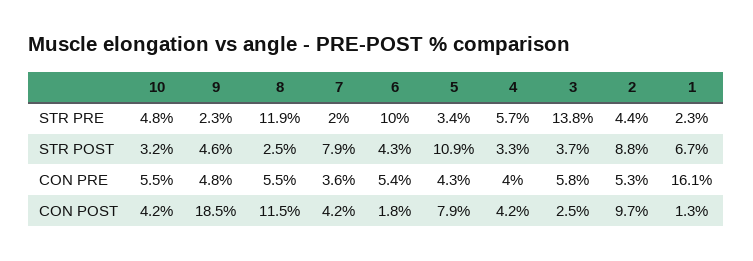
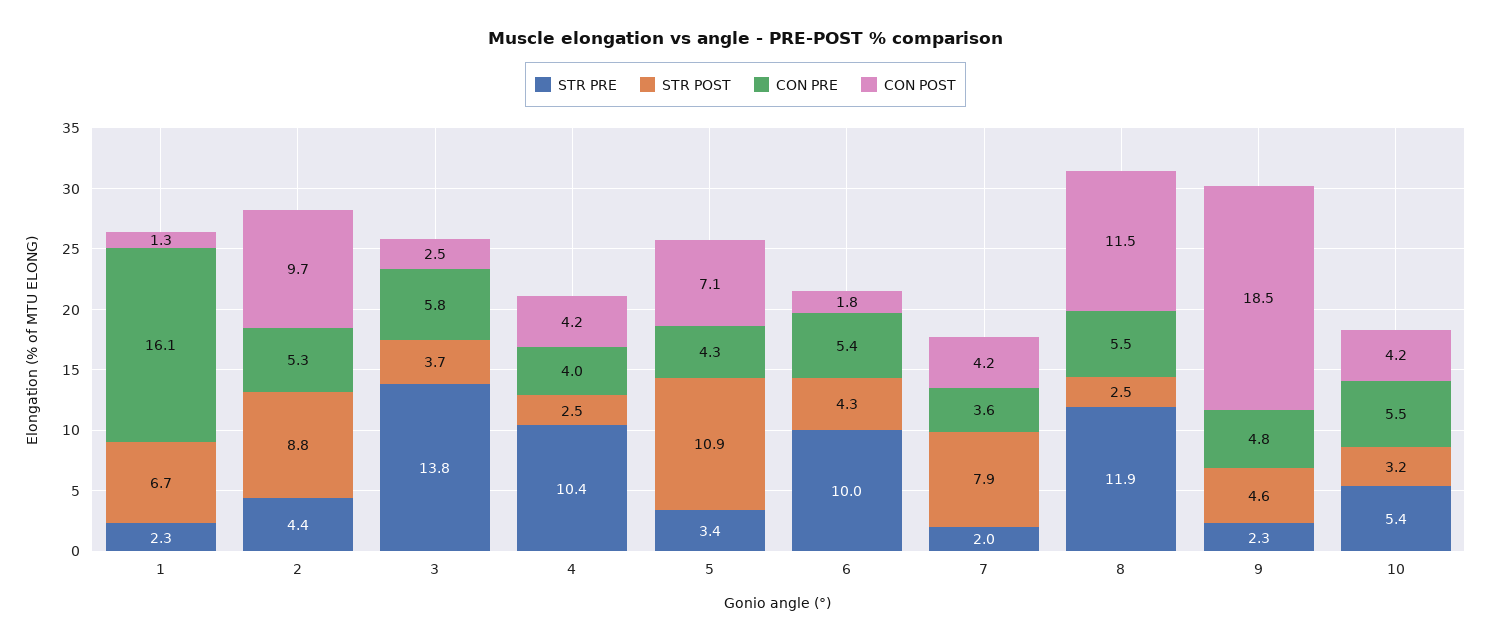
  {
    "STR PRE": {
-     "10": 4.8,
+     "10": 5.4,
      "9": 2.3,
      "8": 11.9,
      "7": 2,
      "6": 10,
      "5": 3.4,
-     "4": 5.7,
+     "4": 10.4,
      "3": 13.8,
      "2": 4.4,
      "1": 2.3
    },
    "STR POST": {
      "10": 3.2,
      "9": 4.6,
      "8": 2.5,
      "7": 7.9,
      "6": 4.3,
      "5": 10.9,
-     "4": 3.3,
+     "4": 2.5,
      "3": 3.7,
      "2": 8.8,
      "1": 6.7
    },
    "CON PRE": {
      "10": 5.5,
      "9": 4.8,
      "8": 5.5,
      "7": 3.6,
      "6": 5.4,
      "5": 4.3,
      "4": 4,
      "3": 5.8,
      "2": 5.3,
      "1": 16.1
    },
    "CON POST": {
      "10": 4.2,
      "9": 18.5,
      "8": 11.5,
      "7": 4.2,
      "6": 1.8,
-     "5": 7.9,
+     "5": 7.1,
      "4": 4.2,
      "3": 2.5,
      "2": 9.7,
      "1": 1.3
    }
  }

